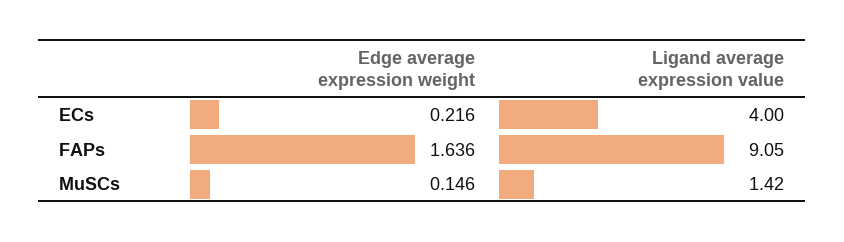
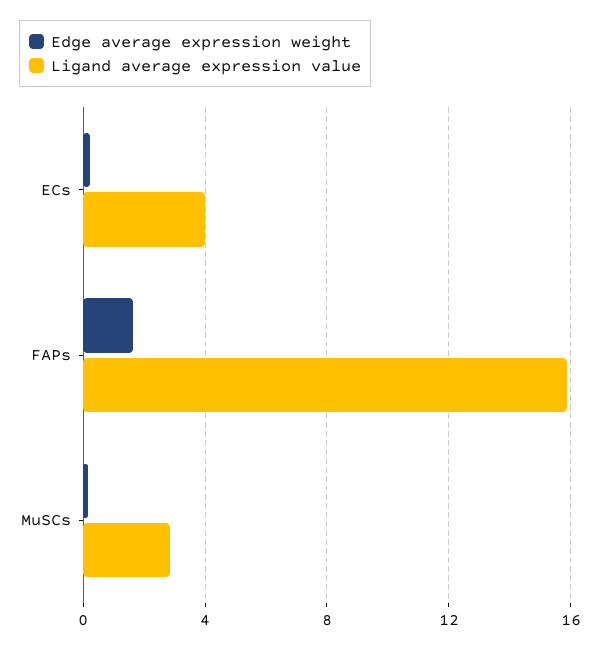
  {
    "Edge average expression weight": {
      "ECs": 0.216,
      "FAPs": 1.636,
      "MuSCs": 0.146
    },
    "Ligand average expression value": {
      "ECs": 4,
-     "FAPs": 9.05,
+     "FAPs": 16,
-     "MuSCs": 1.42
+     "MuSCs": 3
    }
  }

